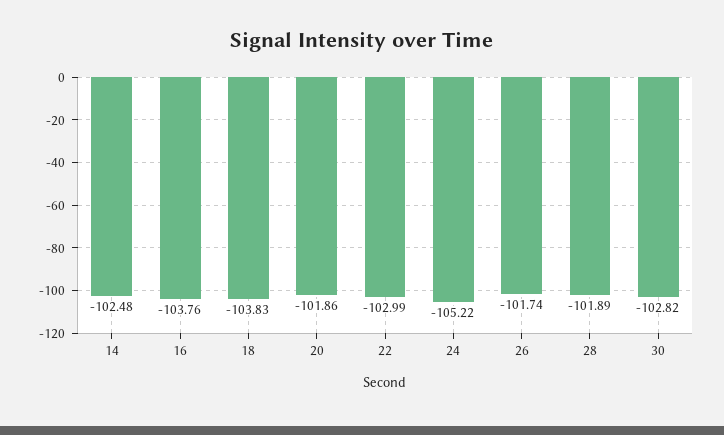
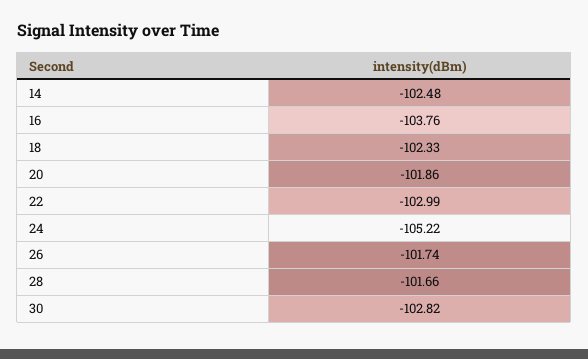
  {
    "14": -102.48,
    "16": -103.76,
-   "18": -103.83,
+   "18": -102.33,
    "20": -101.86,
    "22": -102.99,
    "24": -105.22,
    "26": -101.74,
-   "28": -101.89,
+   "28": -101.66,
    "30": -102.82
  }

